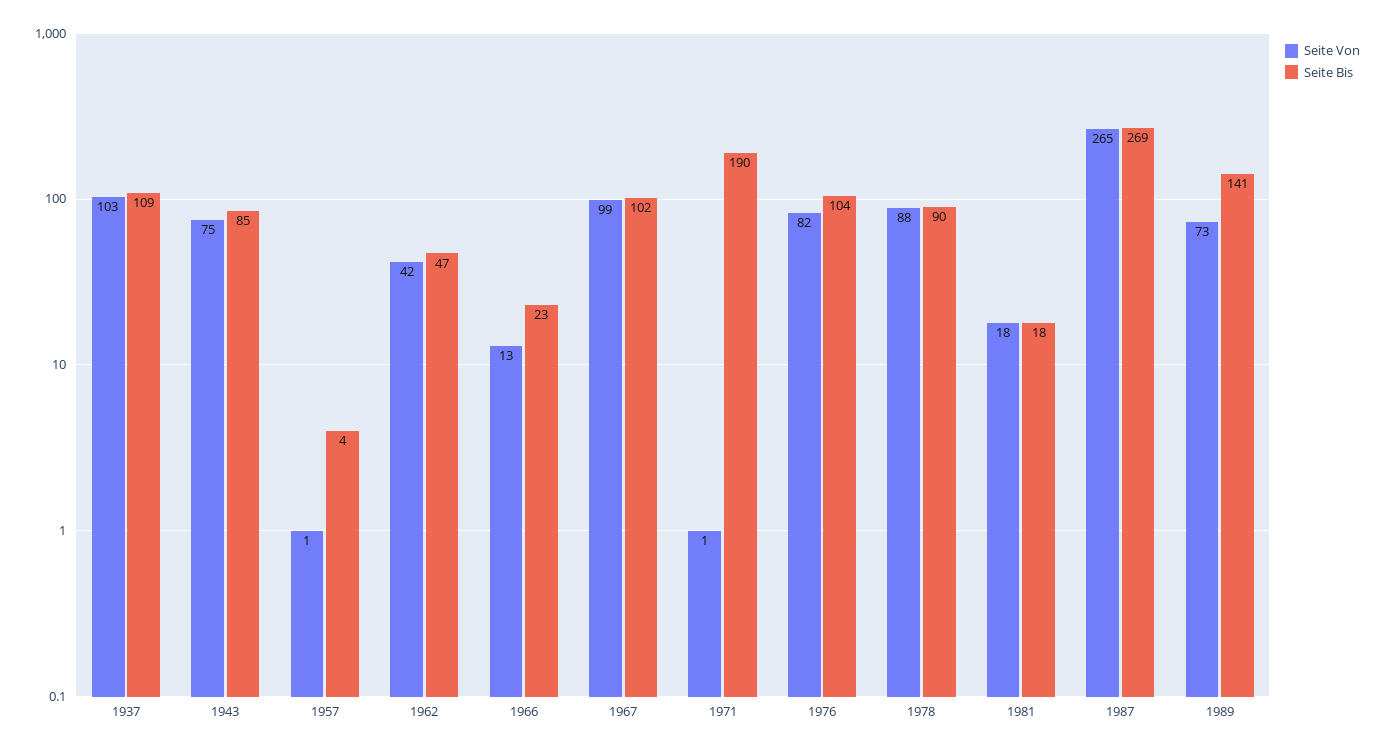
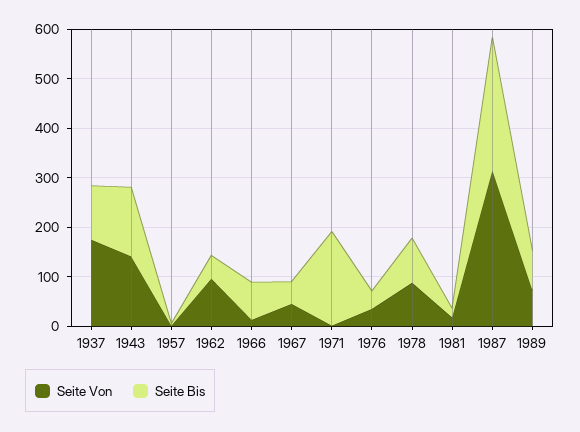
  {
    "Seite Von": {
-     "1937": 103,
+     "1937": 180,
-     "1943": 75,
+     "1943": 140,
      "1957": 1,
-     "1962": 42,
+     "1962": 100,
      "1966": 13,
-     "1967": 99,
+     "1967": 40,
      "1971": 1,
-     "1976": 82,
+     "1976": 40,
      "1978": 88,
      "1981": 18,
-     "1987": 265,
+     "1987": 320,
      "1989": 73
    },
    "Seite Bis": {
      "1937": 109,
-     "1943": 85,
+     "1943": 140,
      "1957": 4,
      "1962": 47,
-     "1966": 23,
+     "1966": 80,
-     "1967": 102,
+     "1967": 40,
      "1971": 190,
-     "1976": 104,
+     "1976": 40,
      "1978": 90,
      "1981": 18,
      "1987": 269,
-     "1989": 141
+     "1989": 80
    }
  }

